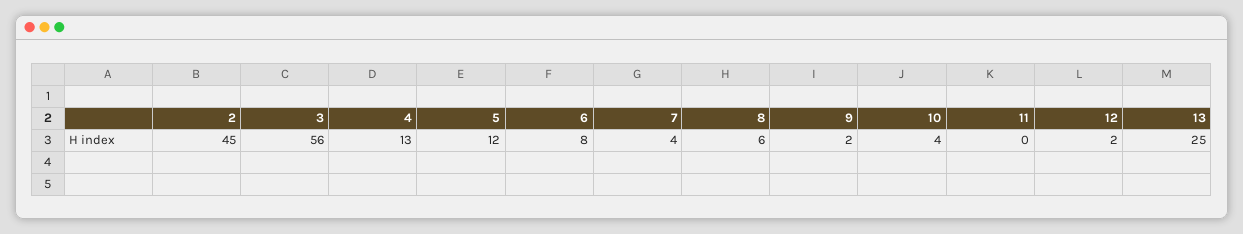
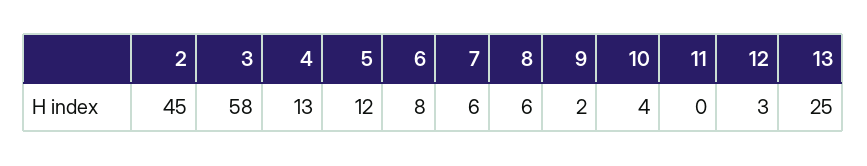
  {
    "2": 45,
-   "3": 56,
+   "3": 58,
    "4": 13,
    "5": 12,
    "6": 8,
-   "7": 4,
+   "7": 6,
    "8": 6,
    "9": 2,
    "10": 4,
    "11": 0,
-   "12": 2,
+   "12": 3,
    "13": 25
  }

